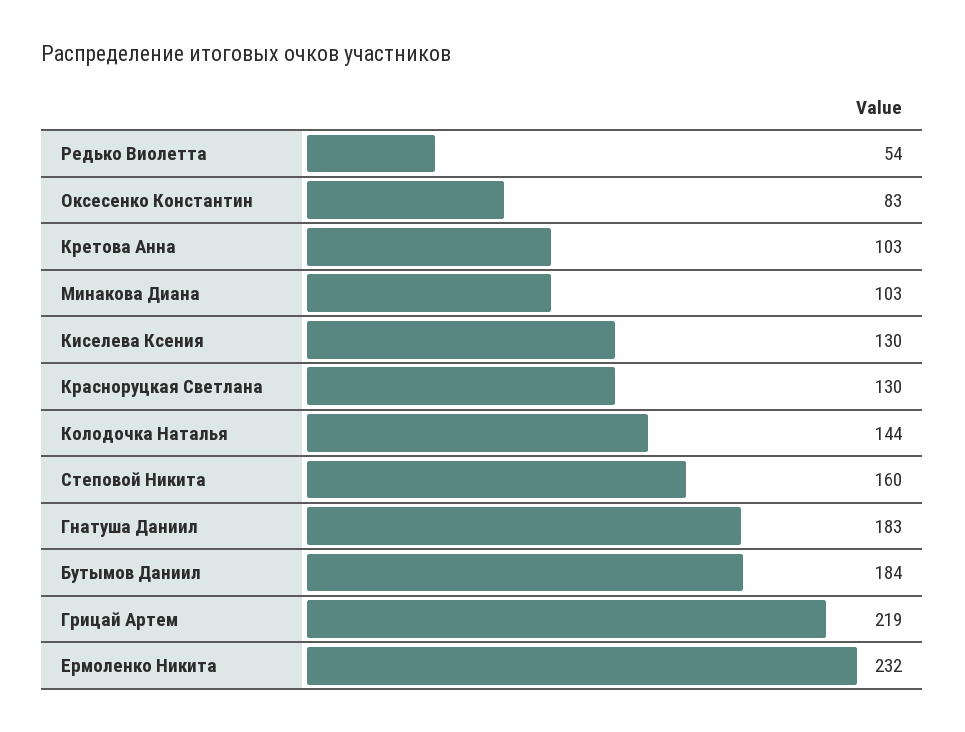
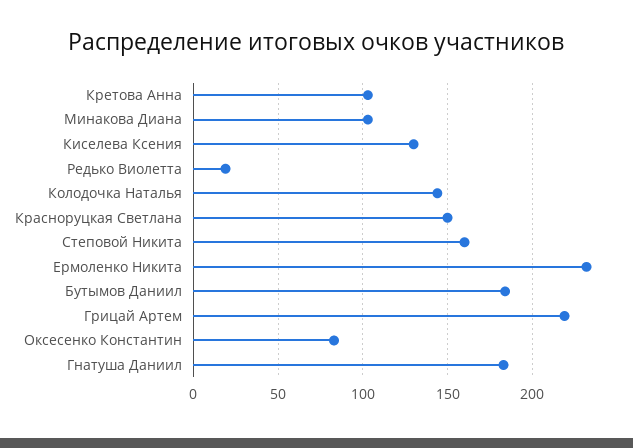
  {
-   "Редько Виолетта": 54,
+   "Редько Виолетта": 20,
    "Оксесенко Константин": 83,
    "Кретова Анна": 103,
    "Минакова Диана": 103,
    "Киселева Ксения": 130,
-   "Красноруцкая Светлана": 130,
+   "Красноруцкая Светлана": 150,
    "Колодочка Наталья": 144,
    "Степовой Никита": 160,
    "Гнатуша Даниил": 183,
    "Бутымов Даниил": 184,
    "Грицай Артем": 219,
    "Ермоленко Никита": 232
  }

